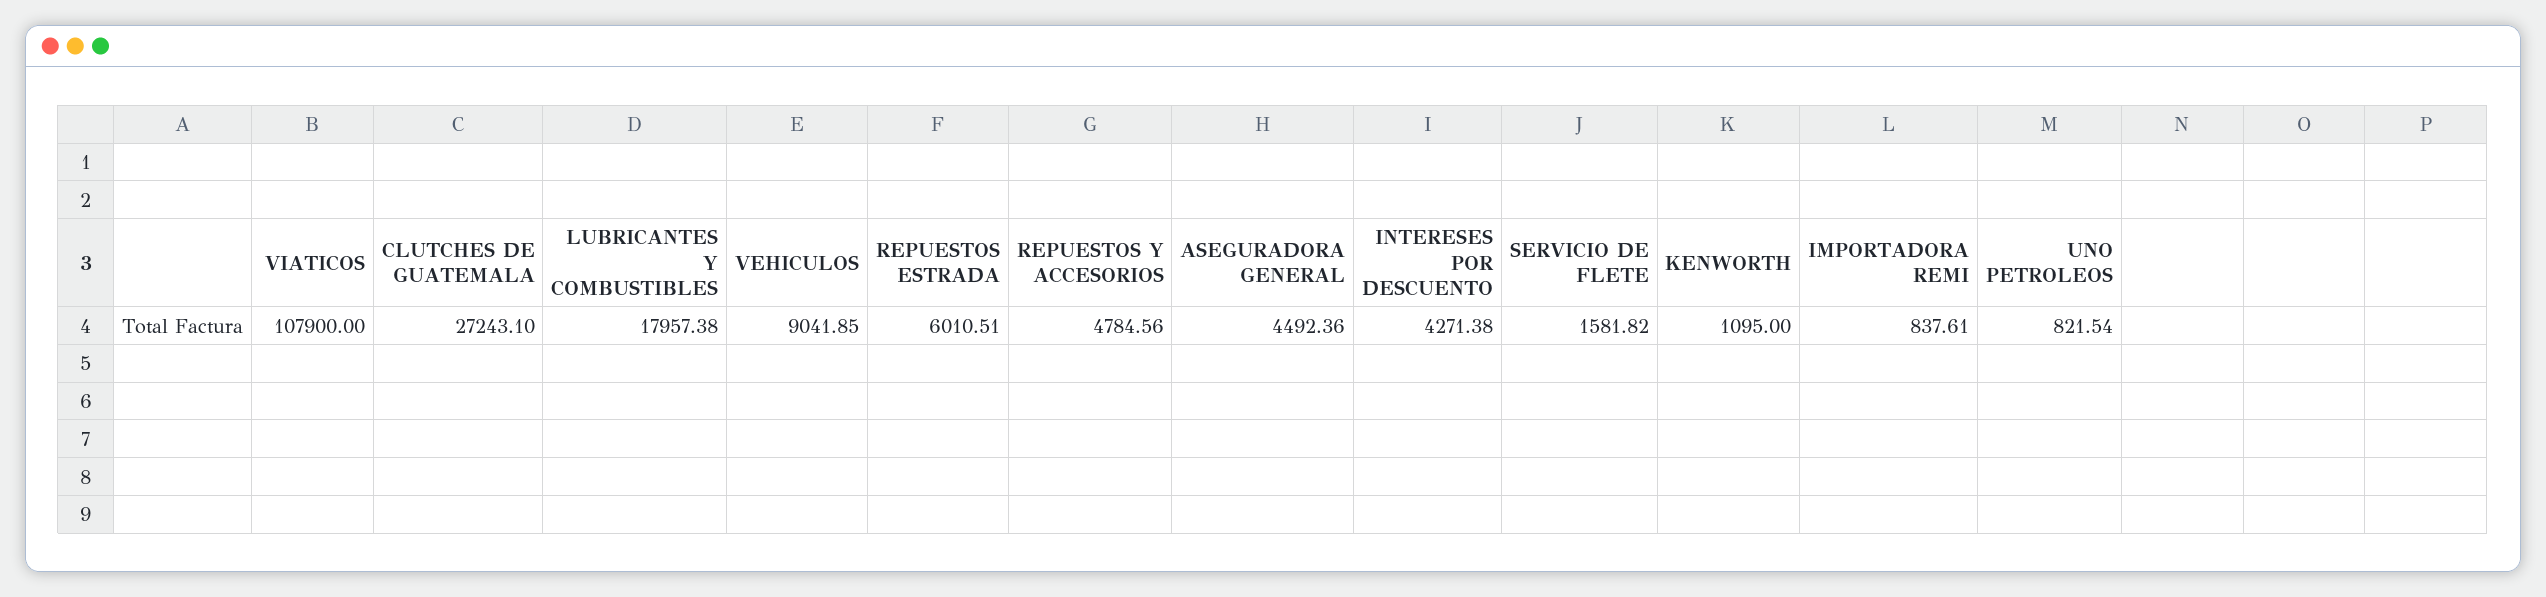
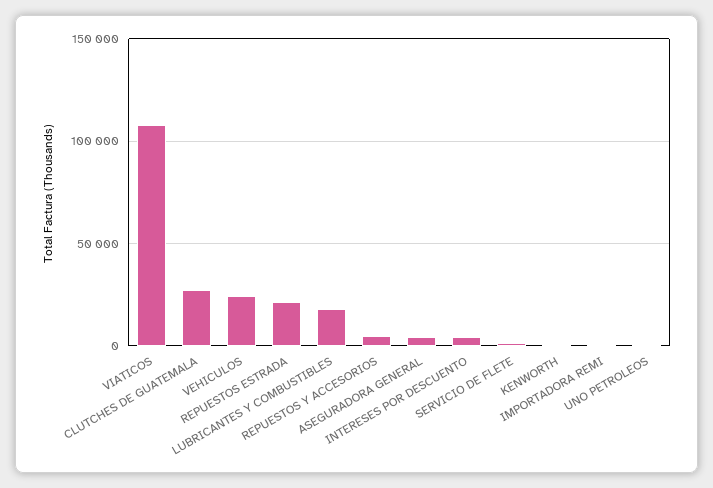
  {
    "VIATICOS": 107900,
    "CLUTCHES DE GUATEMALA": 27243.1,
    "LUBRICANTES Y COMBUSTIBLES": 17957.38,
-   "VEHICULOS": 9041.85,
+   "VEHICULOS": 25000,
-   "REPUESTOS ESTRADA": 6010.51,
+   "REPUESTOS ESTRADA": 20000,
    "REPUESTOS Y ACCESORIOS": 4784.56,
    "ASEGURADORA GENERAL": 4492.36,
    "INTERESES POR DESCUENTO": 4271.38,
    "SERVICIO DE FLETE": 1581.82,
    "KENWORTH": 1095,
    "IMPORTADORA REMI": 837.61,
    "UNO PETROLEOS": 821.54
  }

